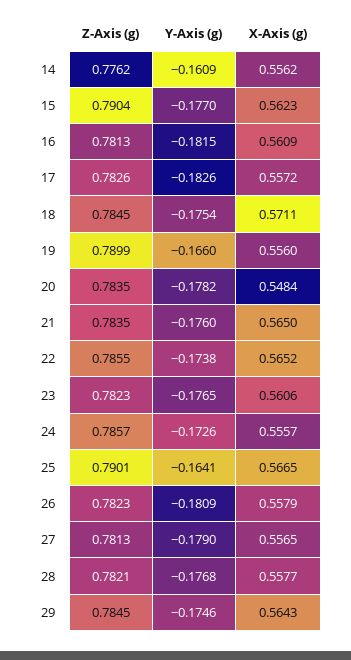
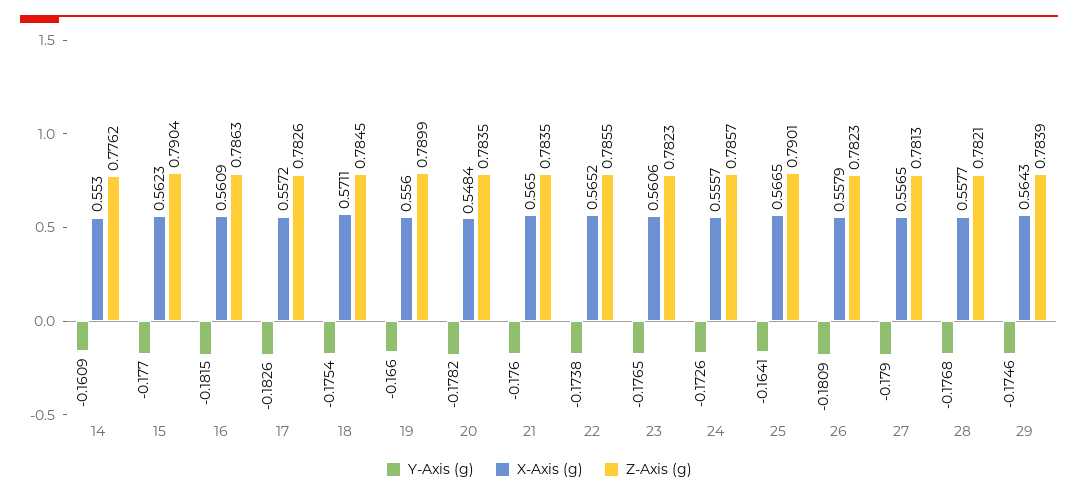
  {
    "Z-Axis (g)": {
      "14": 0.7762,
      "15": 0.7904,
-     "16": 0.7813,
+     "16": 0.7863,
      "17": 0.7826,
      "18": 0.7845,
      "19": 0.7899,
      "20": 0.7835,
      "21": 0.7835,
      "22": 0.7855,
      "23": 0.7823,
      "24": 0.7857,
      "25": 0.7901,
      "26": 0.7823,
      "27": 0.7813,
      "28": 0.7821,
-     "29": 0.7845
+     "29": 0.7839
    },
    "Y-Axis (g)": {
      "14": -0.1609,
      "15": -0.177,
      "16": -0.1815,
      "17": -0.1826,
      "18": -0.1754,
      "19": -0.166,
      "20": -0.1782,
      "21": -0.176,
      "22": -0.1738,
      "23": -0.1765,
      "24": -0.1726,
      "25": -0.1641,
      "26": -0.1809,
      "27": -0.179,
      "28": -0.1768,
      "29": -0.1746
    },
    "X-Axis (g)": {
-     "14": 0.5562,
+     "14": 0.553,
      "15": 0.5623,
      "16": 0.5609,
      "17": 0.5572,
      "18": 0.5711,
      "19": 0.556,
      "20": 0.5484,
      "21": 0.565,
      "22": 0.5652,
      "23": 0.5606,
      "24": 0.5557,
      "25": 0.5665,
      "26": 0.5579,
      "27": 0.5565,
      "28": 0.5577,
      "29": 0.5643
    }
  }

